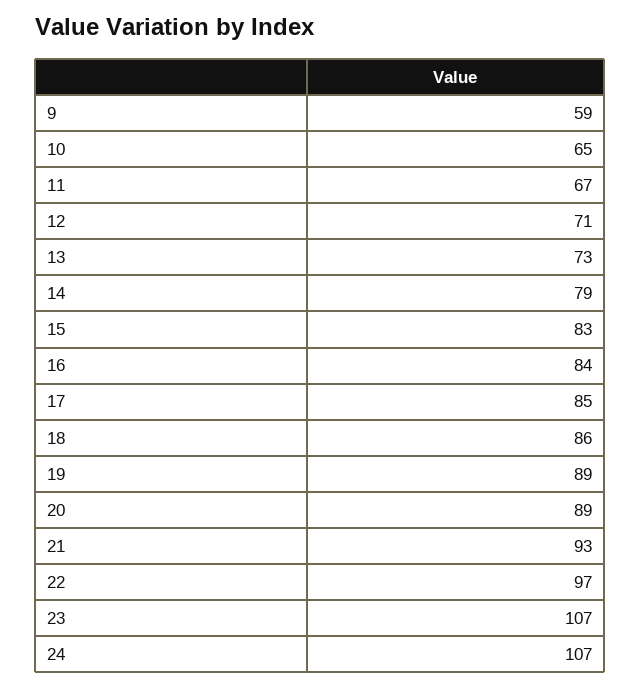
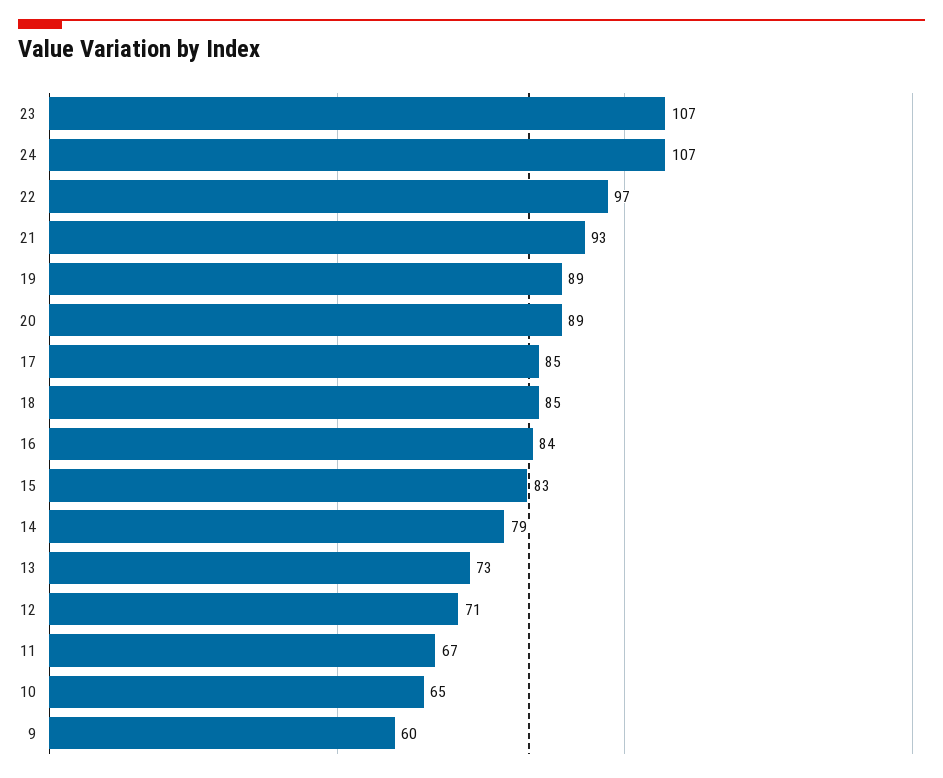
  {
-   "9": 59,
+   "9": 60,
    "10": 65,
    "11": 67,
    "12": 71,
    "13": 73,
    "14": 79,
    "15": 83,
    "16": 84,
    "17": 85,
-   "18": 86,
+   "18": 85,
    "19": 89,
    "20": 89,
    "21": 93,
    "22": 97,
    "23": 107,
    "24": 107
  }

